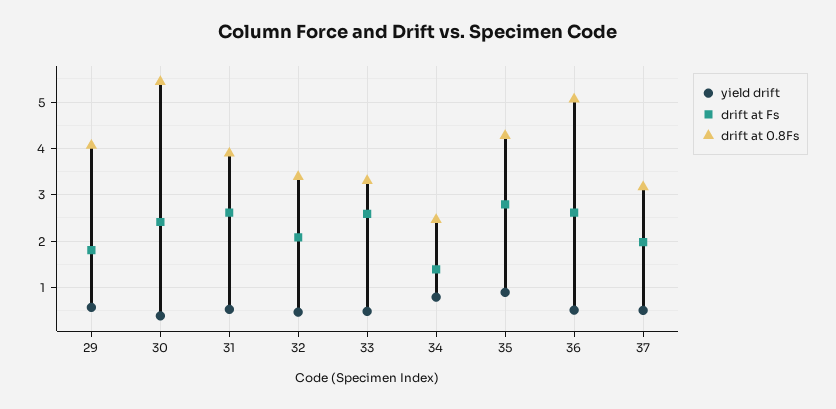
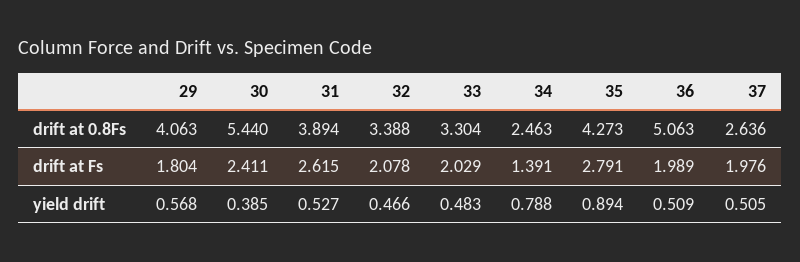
  {
    "yield drift": {
      "29": 0.568,
      "30": 0.385,
      "31": 0.527,
      "32": 0.466,
      "33": 0.483,
      "34": 0.788,
      "35": 0.894,
      "36": 0.509,
      "37": 0.505
    },
    "drift at Fs": {
      "29": 1.804,
      "30": 2.411,
      "31": 2.615,
      "32": 2.078,
-     "33": 2.6,
+     "33": 2.029,
      "34": 1.391,
      "35": 2.791,
-     "36": 2.6,
+     "36": 1.989,
      "37": 1.976
    },
    "drift at 0.8Fs": {
      "29": 4.063,
      "30": 5.44,
      "31": 3.894,
      "32": 3.388,
      "33": 3.304,
      "34": 2.463,
      "35": 4.273,
      "36": 5.063,
-     "37": 3.2
+     "37": 2.636
    }
  }

